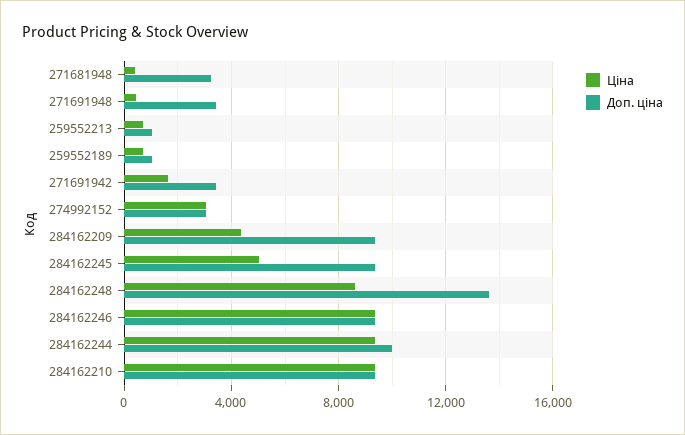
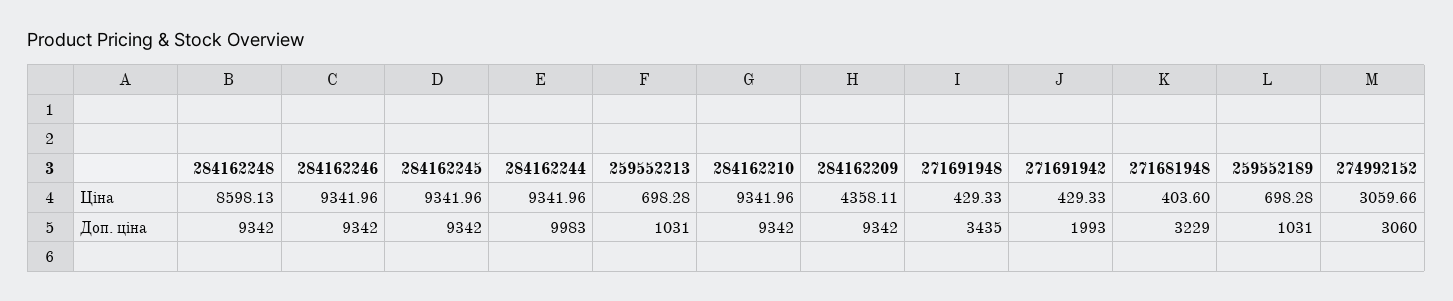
  {
    "Ціна": {
      "271681948": 403.6,
      "271691948": 429.33,
      "259552213": 698.28,
      "259552189": 698.28,
-     "271691942": 1500,
+     "271691942": 429.33,
      "274992152": 3059.66,
      "284162209": 4358.11,
-     "284162245": 5000,
+     "284162245": 9341.96,
      "284162248": 8598.13,
      "284162246": 9341.96,
      "284162244": 9341.96,
      "284162210": 9341.96
    },
    "Доп. ціна": {
      "271681948": 3229,
      "271691948": 3435,
      "259552213": 1031,
      "259552189": 1031,
-     "271691942": 3500,
+     "271691942": 1993,
      "274992152": 3060,
      "284162209": 9342,
      "284162245": 9342,
-     "284162248": 13500,
+     "284162248": 9342,
      "284162246": 9342,
      "284162244": 9983,
      "284162210": 9342
    }
  }

